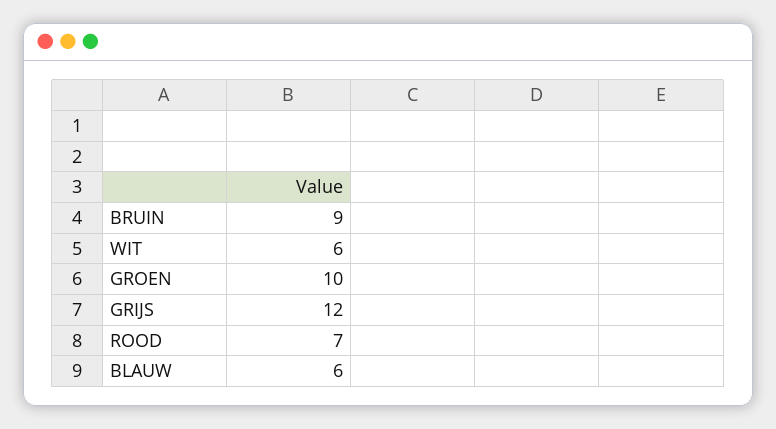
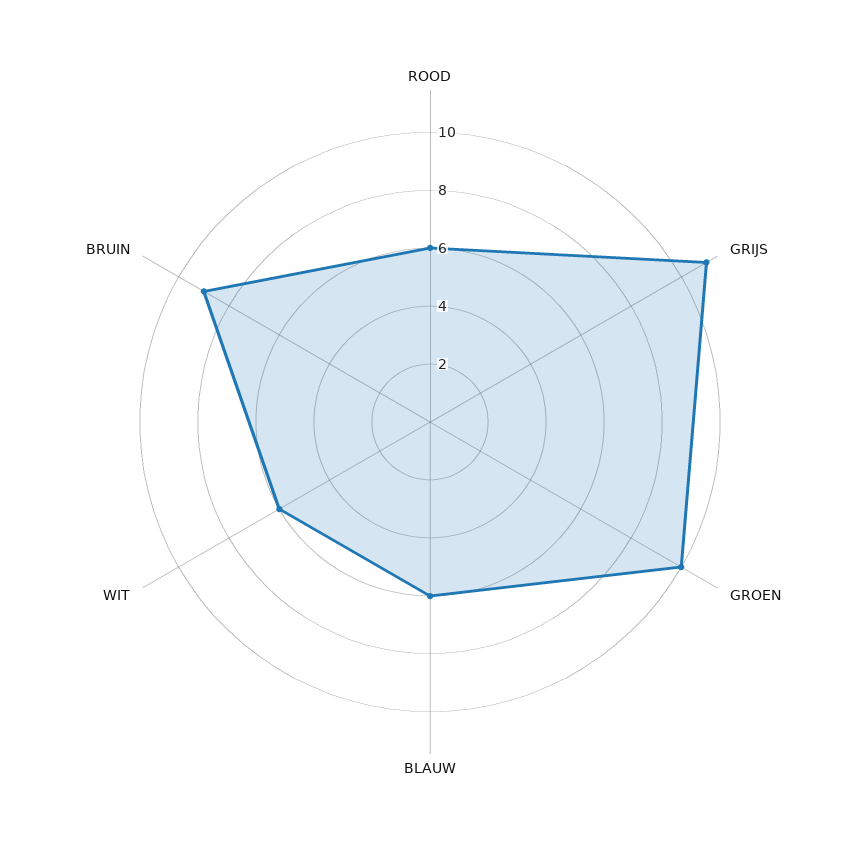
  {
    "BRUIN": 9,
    "WIT": 6,
    "GROEN": 10,
-   "GRIJS": 12,
+   "GRIJS": 11,
-   "ROOD": 7,
+   "ROOD": 6,
    "BLAUW": 6
  }

